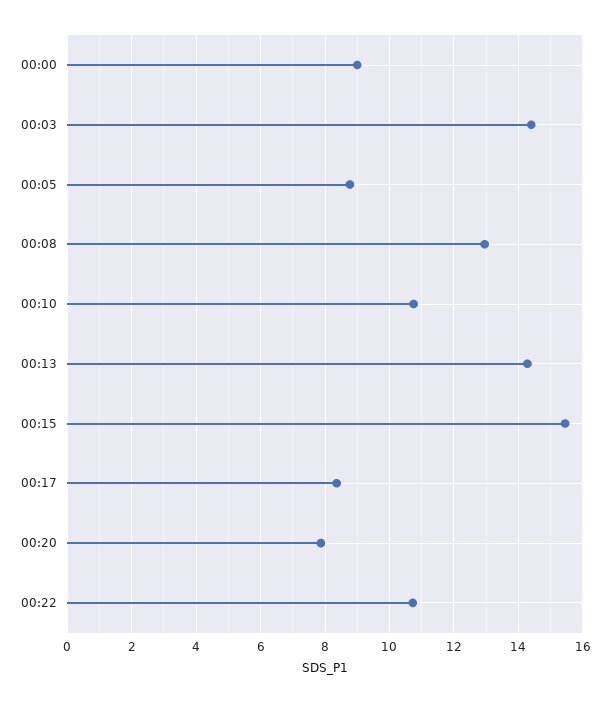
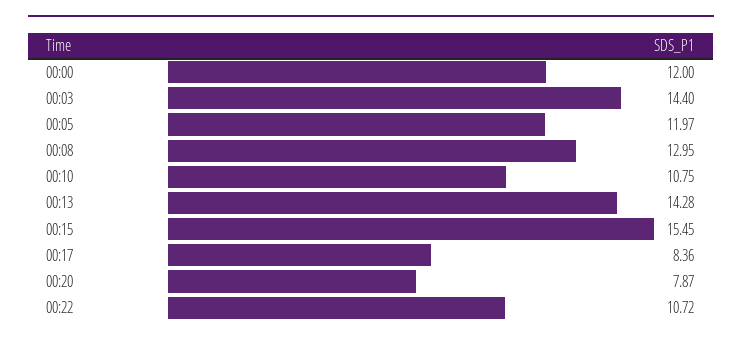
  {
-   "00:00": 9,
+   "00:00": 12,
    "00:03": 14.4,
-   "00:05": 8.8,
+   "00:05": 11.97,
    "00:08": 12.95,
    "00:10": 10.75,
    "00:13": 14.28,
    "00:15": 15.45,
    "00:17": 8.36,
    "00:20": 7.87,
    "00:22": 10.72
  }

